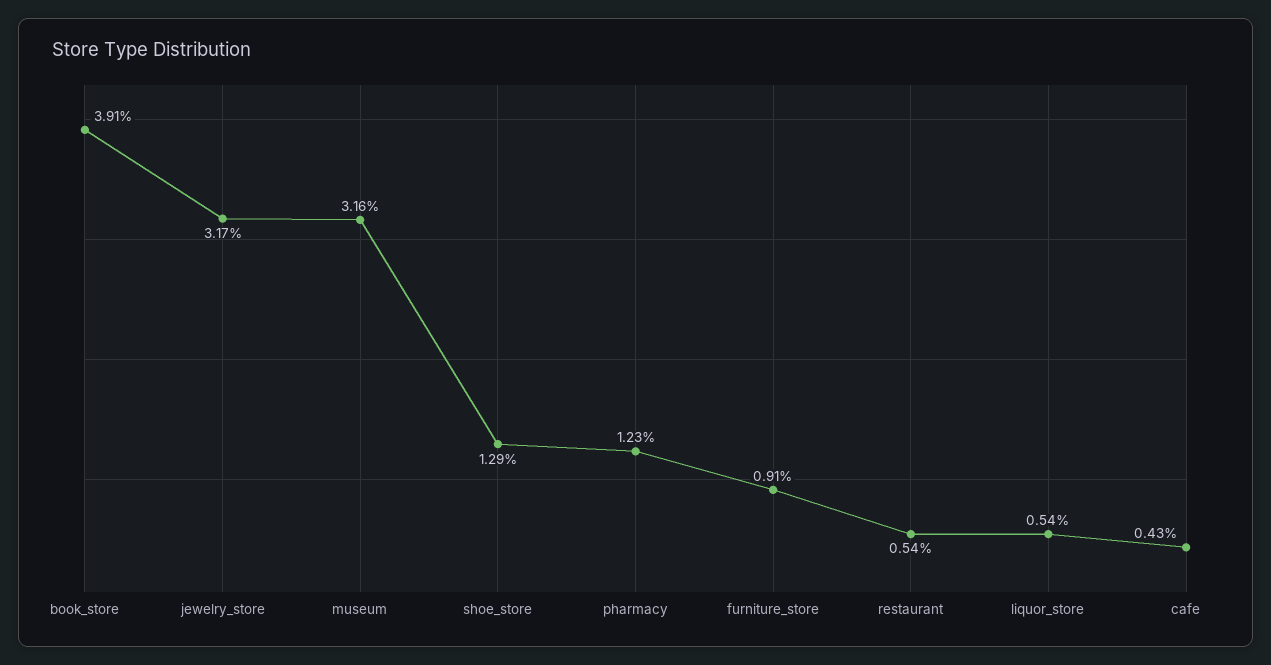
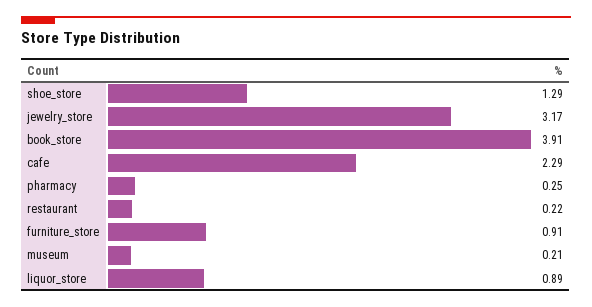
  {
    "book_store": 3.91,
    "jewelry_store": 3.17,
-   "museum": 3.16,
+   "museum": 0.21,
    "shoe_store": 1.29,
-   "pharmacy": 1.23,
+   "pharmacy": 0.25,
    "furniture_store": 0.91,
-   "restaurant": 0.54,
+   "restaurant": 0.22,
-   "liquor_store": 0.54,
+   "liquor_store": 0.89,
-   "cafe": 0.43
+   "cafe": 2.29
  }

